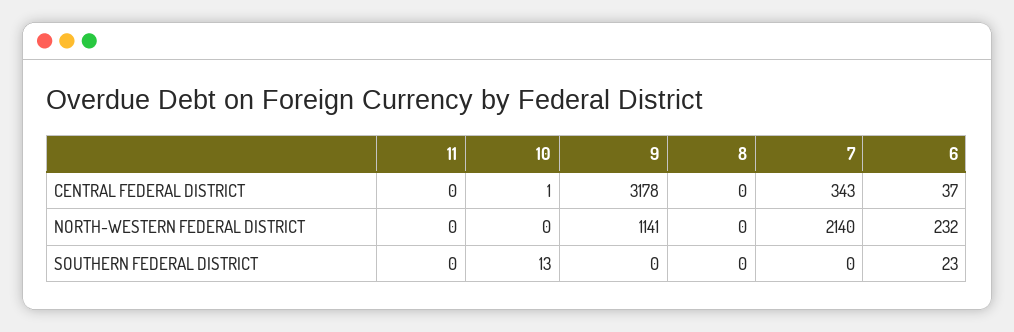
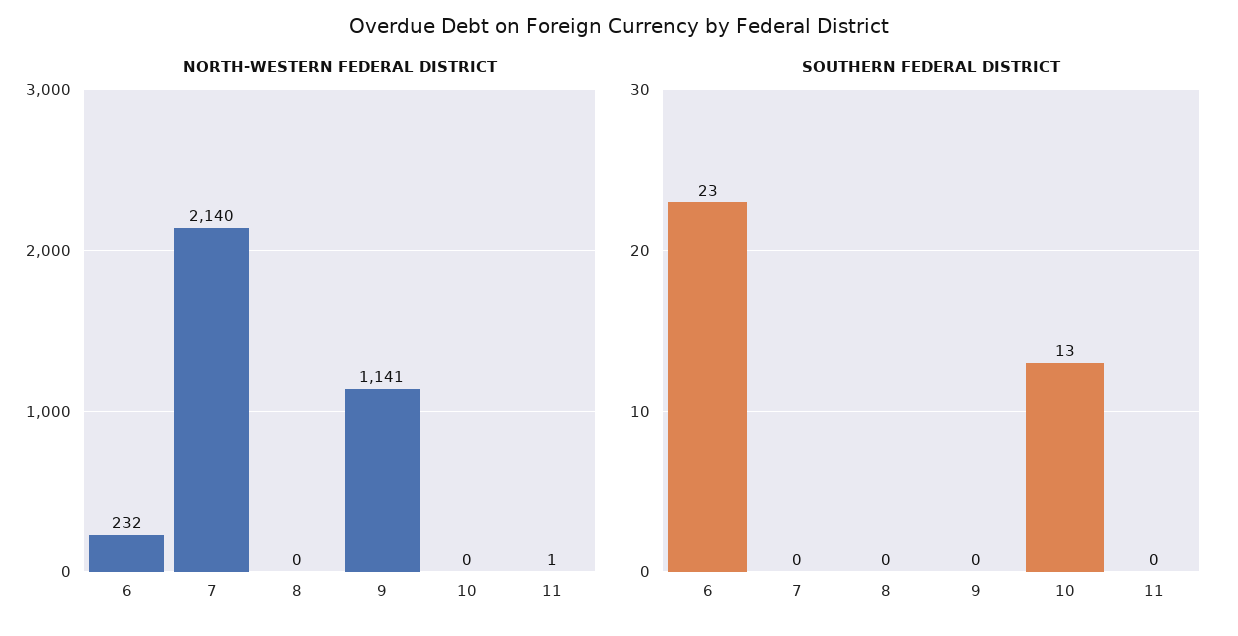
  {
-   "CENTRAL FEDERAL DISTRICT": {
-     "11": 0,
-     "10": 1,
-     "9": 3178,
-     "8": 0,
-     "7": 343,
-     "6": 37
-   },
    "NORTH-WESTERN FEDERAL DISTRICT": {
-     "11": 0,
+     "11": 1,
      "10": 0,
      "9": 1141,
      "8": 0,
      "7": 2140,
      "6": 232
    },
    "SOUTHERN FEDERAL DISTRICT": {
      "11": 0,
      "10": 13,
      "9": 0,
      "8": 0,
      "7": 0,
      "6": 23
    }
  }

